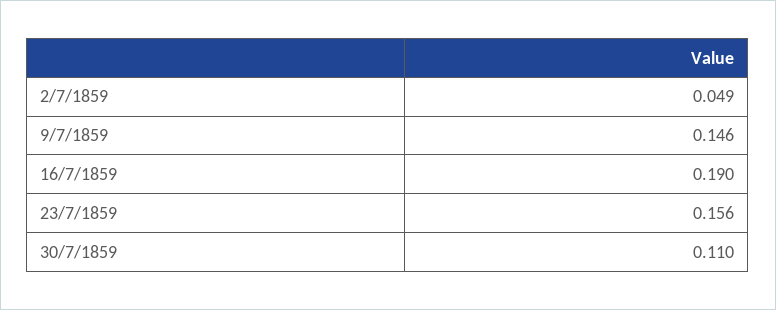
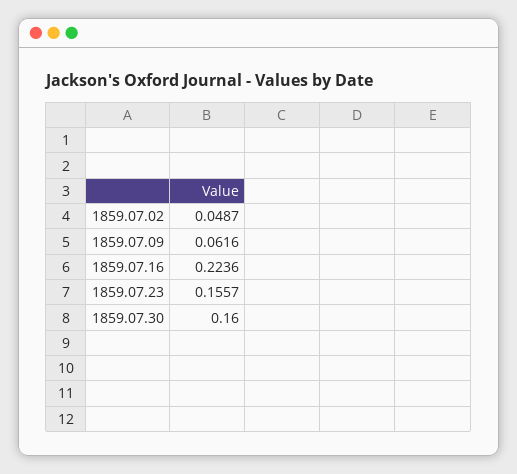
  {
    "2/7/1859": 0.0487,
-   "9/7/1859": 0.146,
+   "9/7/1859": 0.0616,
-   "16/7/1859": 0.19,
+   "16/7/1859": 0.2236,
    "23/7/1859": 0.1557,
-   "30/7/1859": 0.11
+   "30/7/1859": 0.16
  }

